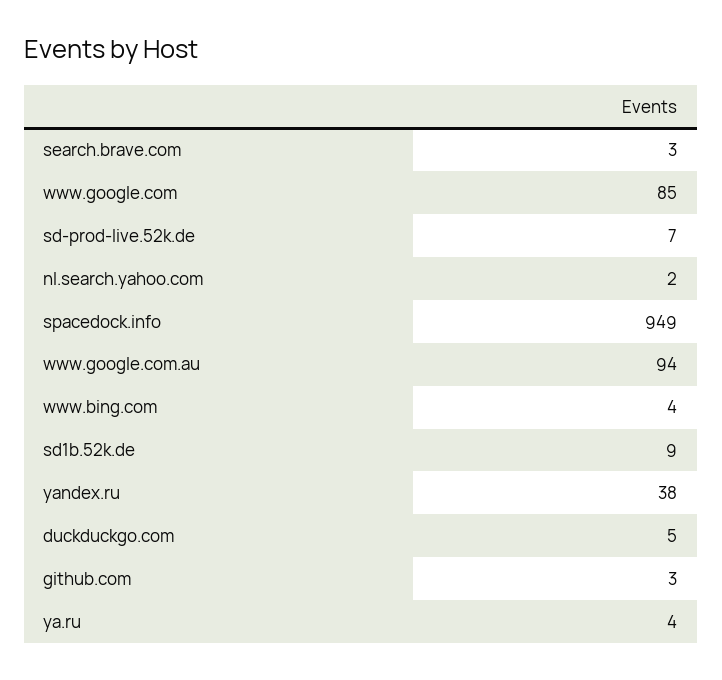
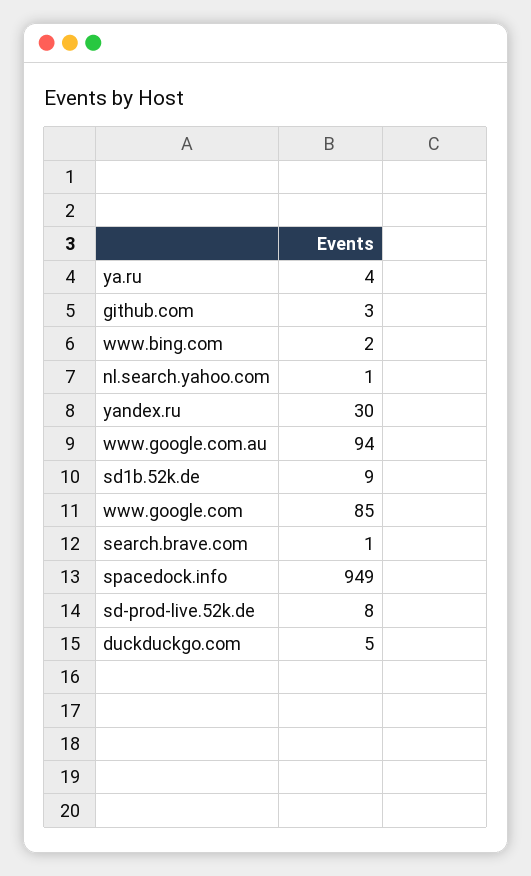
  {
-   "search.brave.com": 3,
+   "search.brave.com": 1,
    "www.google.com": 85,
-   "sd-prod-live.52k.de": 7,
+   "sd-prod-live.52k.de": 8,
-   "nl.search.yahoo.com": 2,
+   "nl.search.yahoo.com": 1,
    "spacedock.info": 949,
    "www.google.com.au": 94,
-   "www.bing.com": 4,
+   "www.bing.com": 2,
    "sd1b.52k.de": 9,
-   "yandex.ru": 38,
+   "yandex.ru": 30,
    "duckduckgo.com": 5,
    "github.com": 3,
    "ya.ru": 4
  }

